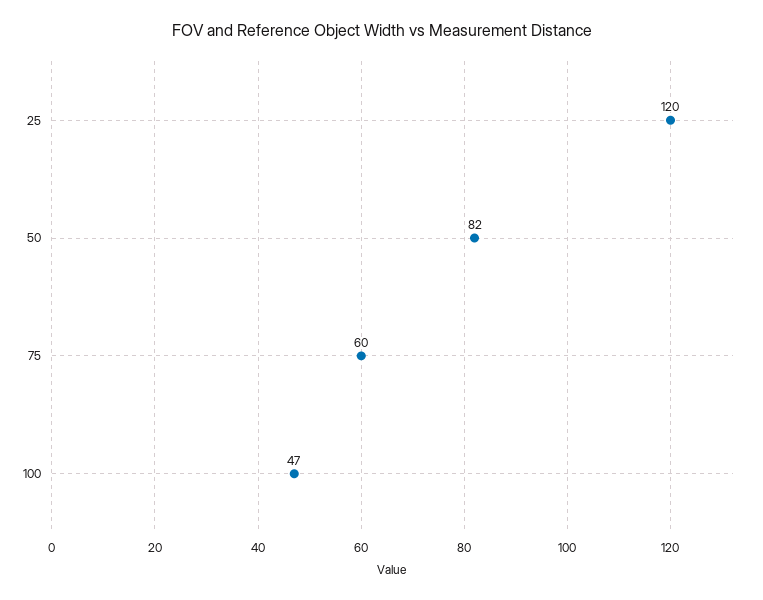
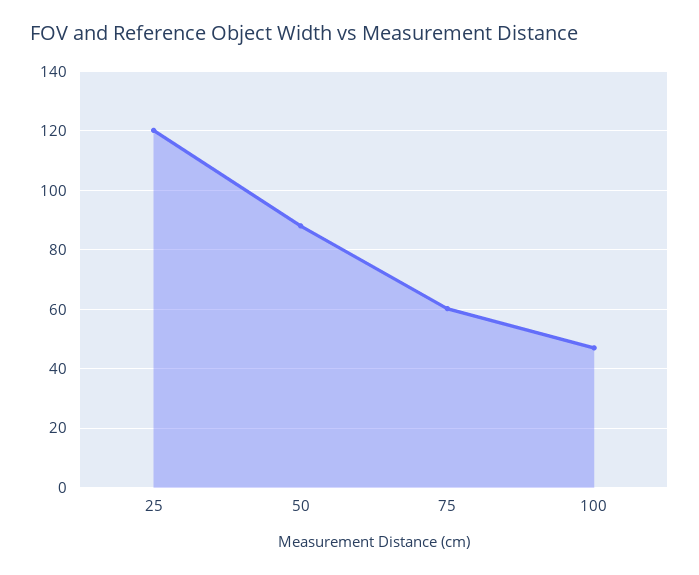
  {
    "25": 120,
-   "50": 82,
+   "50": 87.5,
    "75": 60,
    "100": 47
  }

